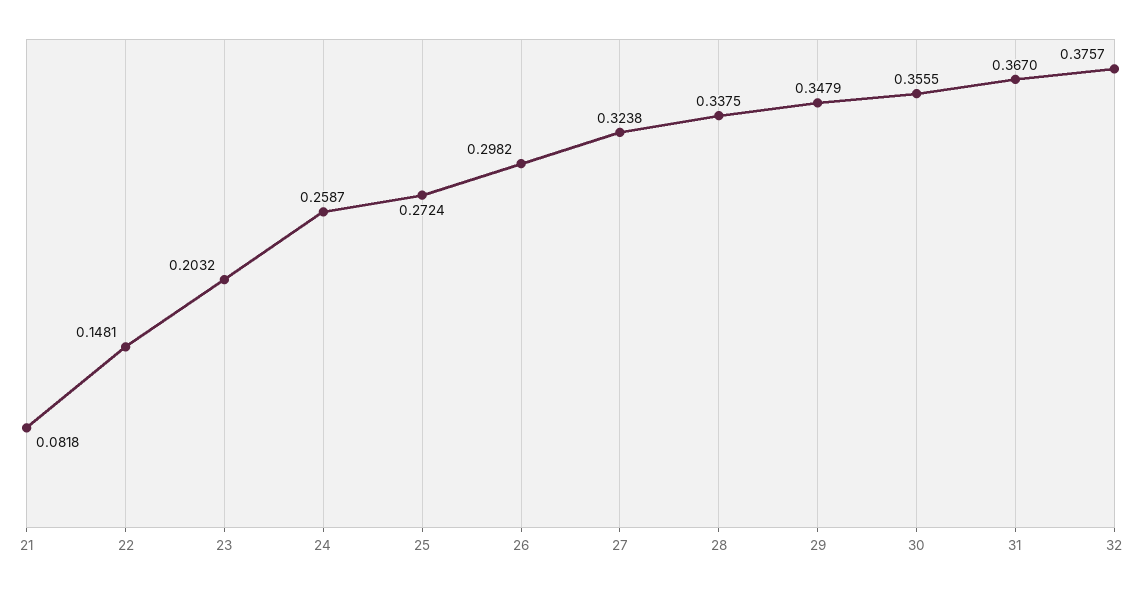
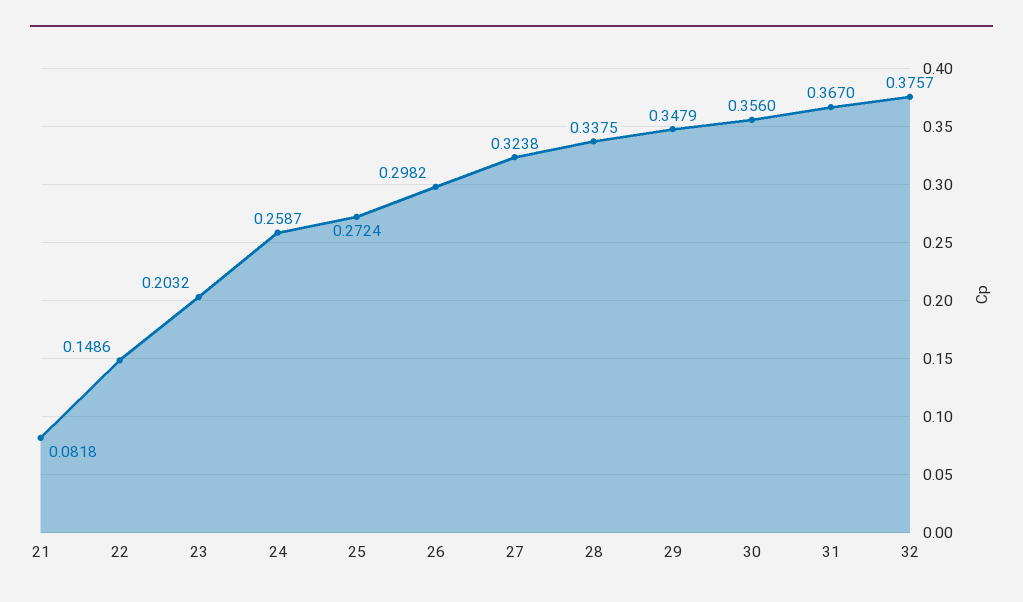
  {
    "21": 0.0818,
-   "22": 0.1481,
+   "22": 0.1486,
    "23": 0.2032,
    "24": 0.2587,
    "25": 0.2724,
    "26": 0.2982,
    "27": 0.3238,
    "28": 0.3375,
    "29": 0.3479,
-   "30": 0.3555,
+   "30": 0.356,
    "31": 0.367,
    "32": 0.3757
  }

